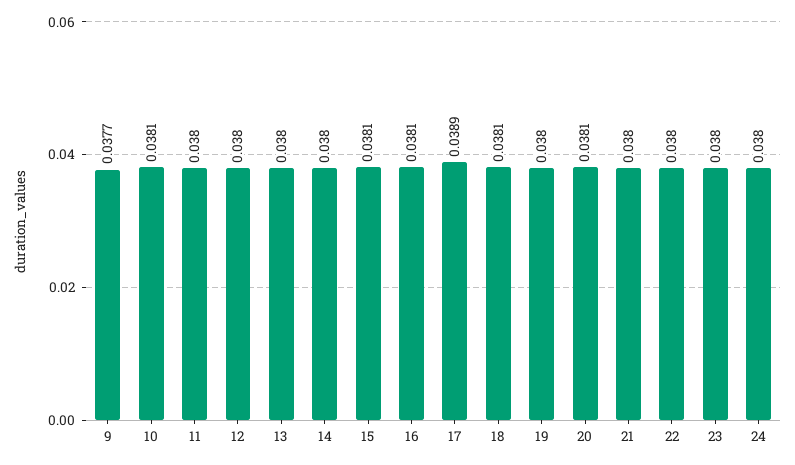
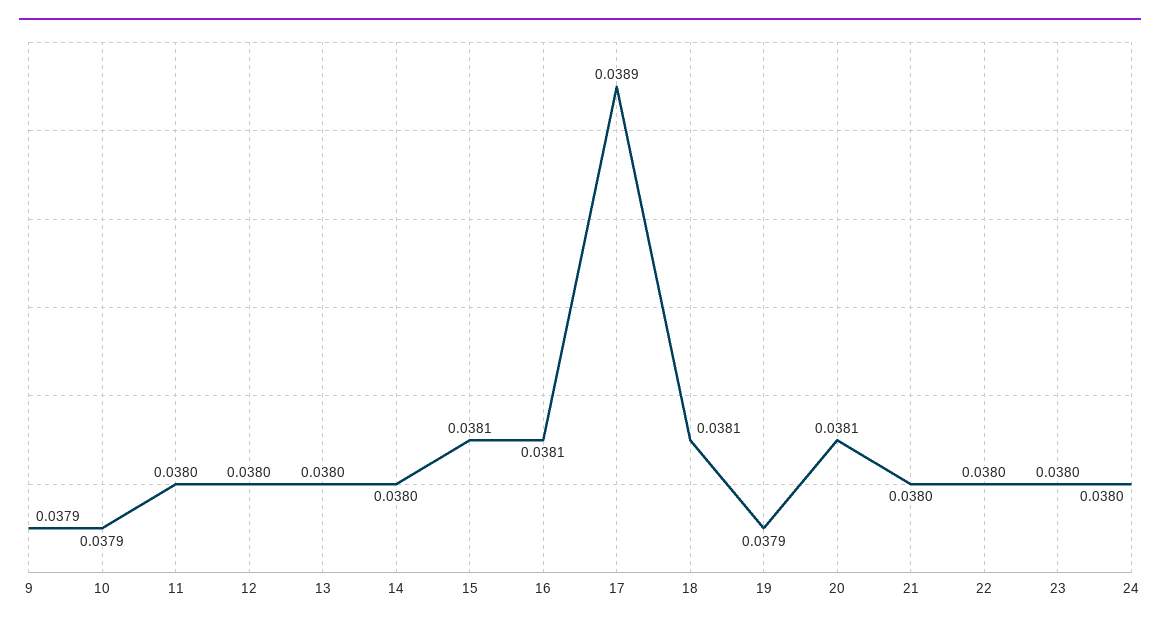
  {
-   "9": 0.0377,
+   "9": 0.0379,
-   "10": 0.0381,
+   "10": 0.0379,
    "11": 0.038,
    "12": 0.038,
    "13": 0.038,
    "14": 0.038,
    "15": 0.0381,
    "16": 0.0381,
    "17": 0.0389,
    "18": 0.0381,
-   "19": 0.038,
+   "19": 0.0379,
    "20": 0.0381,
    "21": 0.038,
    "22": 0.038,
    "23": 0.038,
    "24": 0.038
  }

